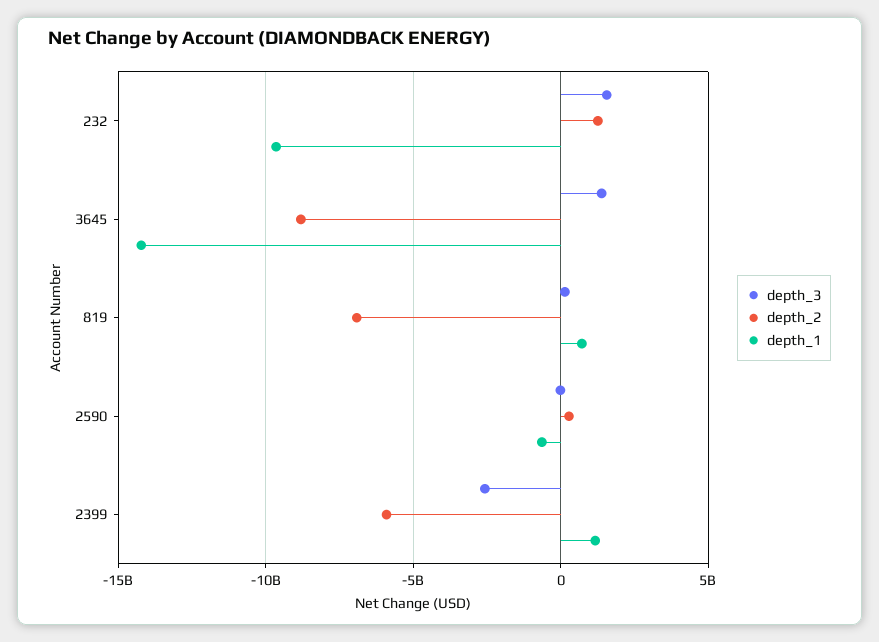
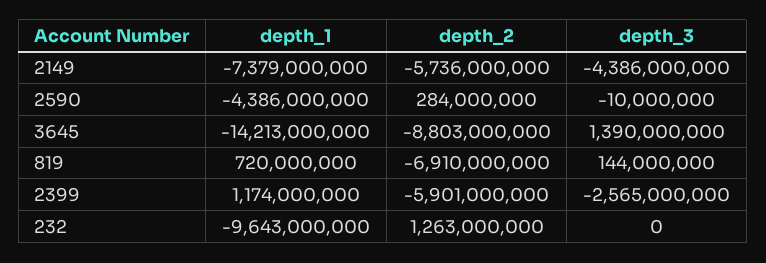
  {
    "depth_3": {
-     "232": 1500000000,
+     "232": 0,
      "3645": 1390000000,
      "819": 144000000,
      "2590": -10000000,
-     "2399": -2565000000
+     "2399": -2565000000,
+     "2149": -4386000000
    },
    "depth_2": {
      "232": 1263000000,
      "3645": -8803000000,
      "819": -6910000000,
      "2590": 284000000,
-     "2399": -5901000000
+     "2399": -5901000000,
+     "2149": -5736000000
    },
    "depth_1": {
      "232": -9643000000,
      "3645": -14213000000,
      "819": 720000000,
-     "2590": -500000000,
+     "2590": -4386000000,
-     "2399": 1174000000
+     "2399": 1174000000,
+     "2149": -7379000000
    }
  }

